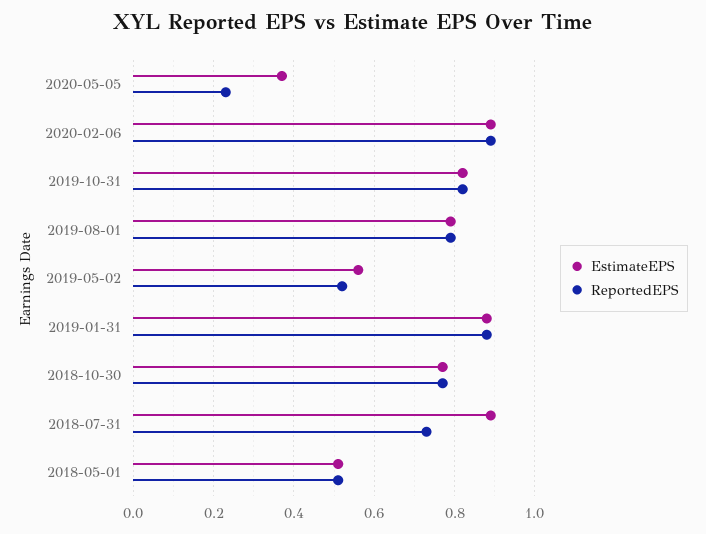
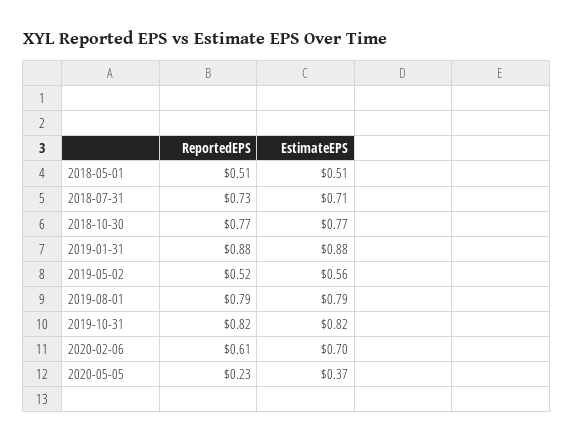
  {
    "EstimateEPS": {
      "2020-05-05": 0.37,
-     "2020-02-06": 0.9,
+     "2020-02-06": 0.7,
      "2019-10-31": 0.82,
      "2019-08-01": 0.79,
      "2019-05-02": 0.56,
      "2019-01-31": 0.88,
      "2018-10-30": 0.77,
-     "2018-07-31": 0.9,
+     "2018-07-31": 0.71,
      "2018-05-01": 0.51
    },
    "ReportedEPS": {
      "2020-05-05": 0.23,
-     "2020-02-06": 0.9,
+     "2020-02-06": 0.61,
      "2019-10-31": 0.82,
      "2019-08-01": 0.79,
      "2019-05-02": 0.52,
      "2019-01-31": 0.88,
      "2018-10-30": 0.77,
      "2018-07-31": 0.73,
      "2018-05-01": 0.51
    }
  }

